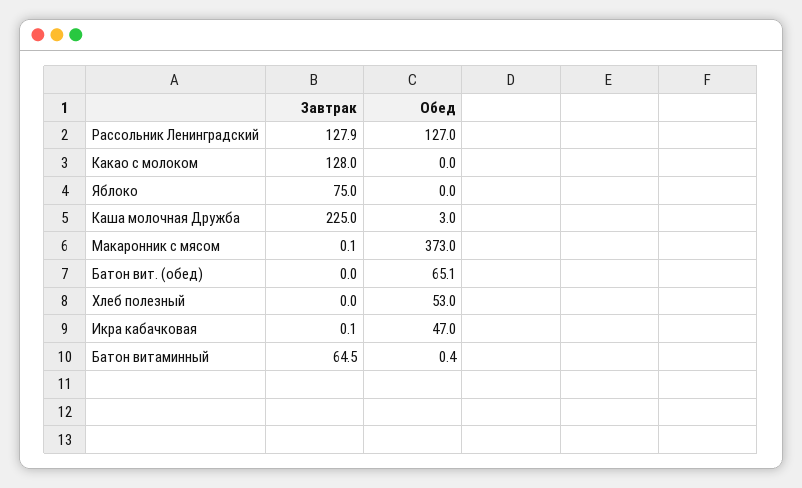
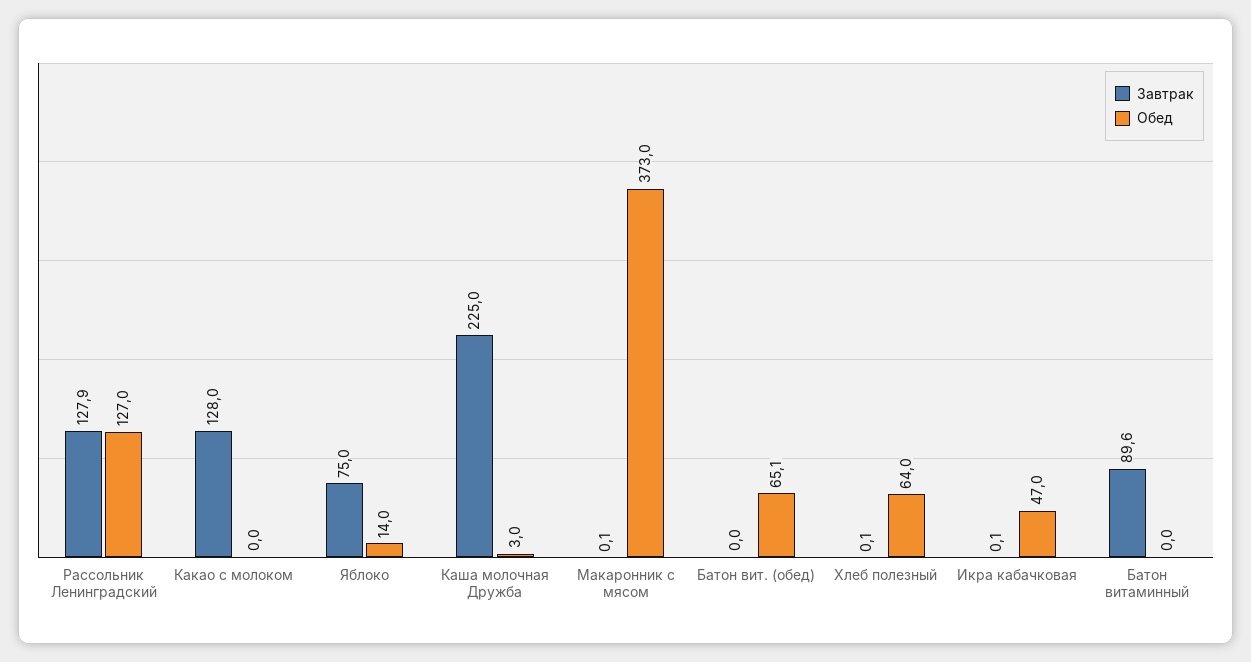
  {
    "Завтрак": {
      "Рассольник Ленинградский": 127.9,
      "Какао с молоком": 128,
      "Яблоко": 75,
      "Каша молочная Дружба": 225,
      "Макаронник с мясом": 0.1,
      "Батон вит. (обед)": 0,
-     "Хлеб полезный": 0,
+     "Хлеб полезный": 0.1,
      "Икра кабачковая": 0.1,
-     "Батон витаминный": 64.5
+     "Батон витаминный": 89.6
    },
    "Обед": {
      "Рассольник Ленинградский": 127,
      "Какао с молоком": 0,
-     "Яблоко": 0,
+     "Яблоко": 14,
      "Каша молочная Дружба": 3,
      "Макаронник с мясом": 373,
      "Батон вит. (обед)": 65.1,
-     "Хлеб полезный": 53,
+     "Хлеб полезный": 64,
      "Икра кабачковая": 47,
-     "Батон витаминный": 0.4
+     "Батон витаминный": 0
    }
  }

